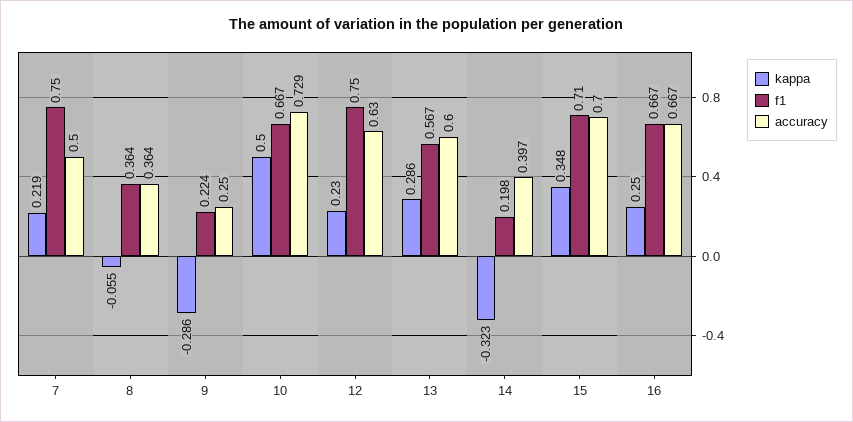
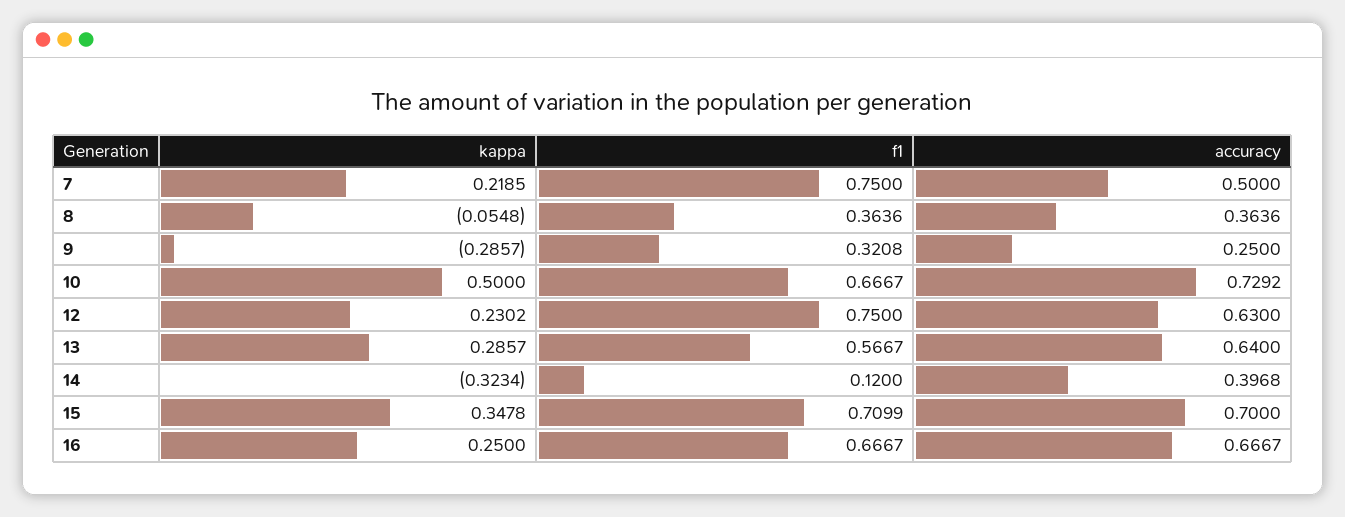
  {
    "kappa": {
      "7": 0.2185,
      "8": -0.0548,
      "9": -0.2857,
      "10": 0.5,
      "12": 0.2302,
      "13": 0.2857,
      "14": -0.3234,
      "15": 0.3478,
      "16": 0.25
    },
    "f1": {
      "7": 0.75,
      "8": 0.3636,
-     "9": 0.224,
+     "9": 0.3208,
      "10": 0.6667,
      "12": 0.75,
      "13": 0.5667,
-     "14": 0.198,
+     "14": 0.12,
      "15": 0.7099,
      "16": 0.6667
    },
    "accuracy": {
      "7": 0.5,
      "8": 0.3636,
      "9": 0.25,
      "10": 0.7292,
      "12": 0.63,
-     "13": 0.6,
+     "13": 0.64,
      "14": 0.3968,
      "15": 0.7,
      "16": 0.6667
    }
  }

